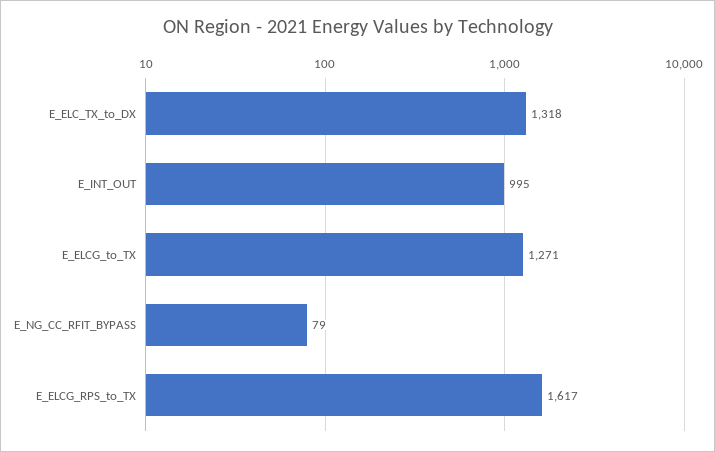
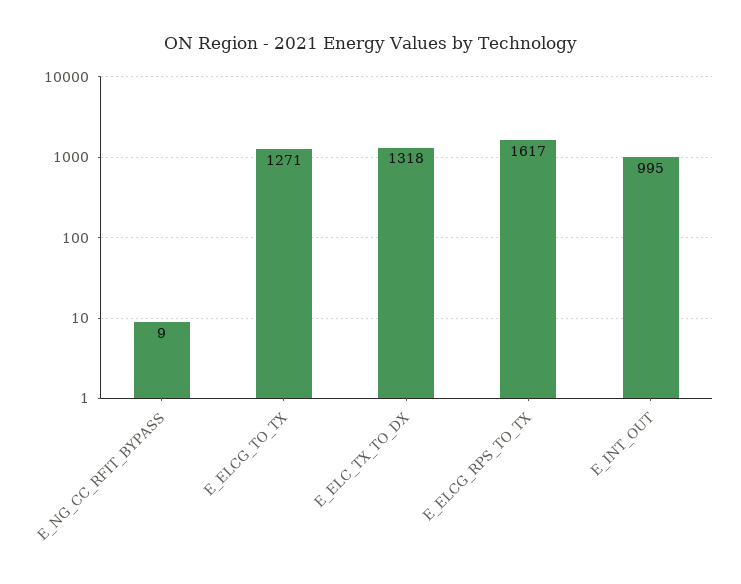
  {
    "E_ELC_TX_to_DX": 1318,
    "E_INT_OUT": 995,
    "E_ELCG_to_TX": 1271,
-   "E_NG_CC_RFIT_BYPASS": 79,
+   "E_NG_CC_RFIT_BYPASS": 9,
    "E_ELCG_RPS_to_TX": 1617
  }

